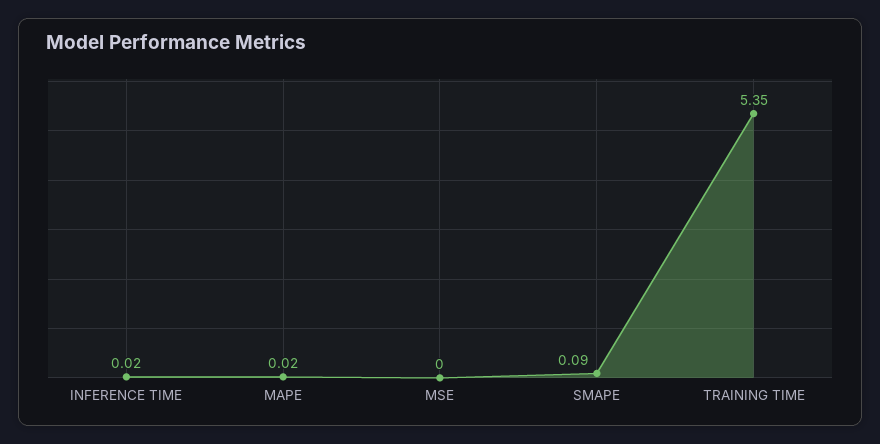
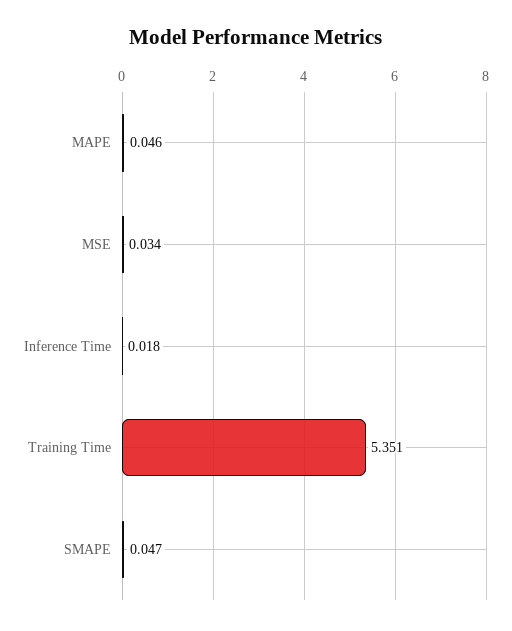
  {
    "INFERENCE TIME": 0.018,
-   "MAPE": 0.02,
+   "MAPE": 0.046,
-   "MSE": 0,
+   "MSE": 0.034,
-   "SMAPE": 0.09,
+   "SMAPE": 0.047,
    "TRAINING TIME": 5.351
  }

